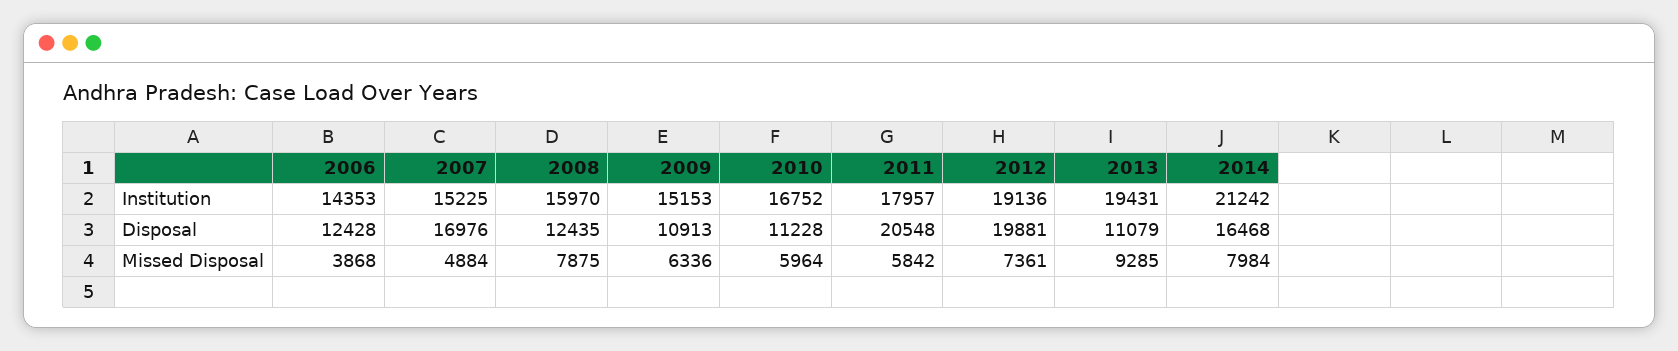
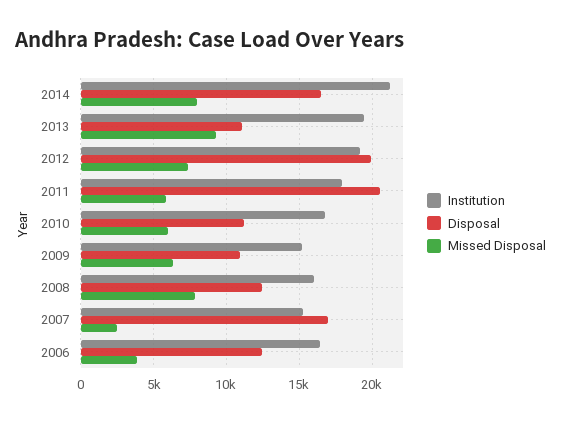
  {
    "Institution": {
-     "2006": 14353,
+     "2006": 16500,
      "2007": 15225,
      "2008": 15970,
      "2009": 15153,
      "2010": 16752,
      "2011": 17957,
      "2012": 19136,
      "2013": 19431,
      "2014": 21242
    },
    "Disposal": {
      "2006": 12428,
      "2007": 16976,
      "2008": 12435,
      "2009": 10913,
      "2010": 11228,
      "2011": 20548,
      "2012": 19881,
      "2013": 11079,
      "2014": 16468
    },
    "Missed Disposal": {
      "2006": 3868,
-     "2007": 4884,
+     "2007": 2500,
      "2008": 7875,
      "2009": 6336,
      "2010": 5964,
      "2011": 5842,
      "2012": 7361,
      "2013": 9285,
      "2014": 7984
    }
  }

